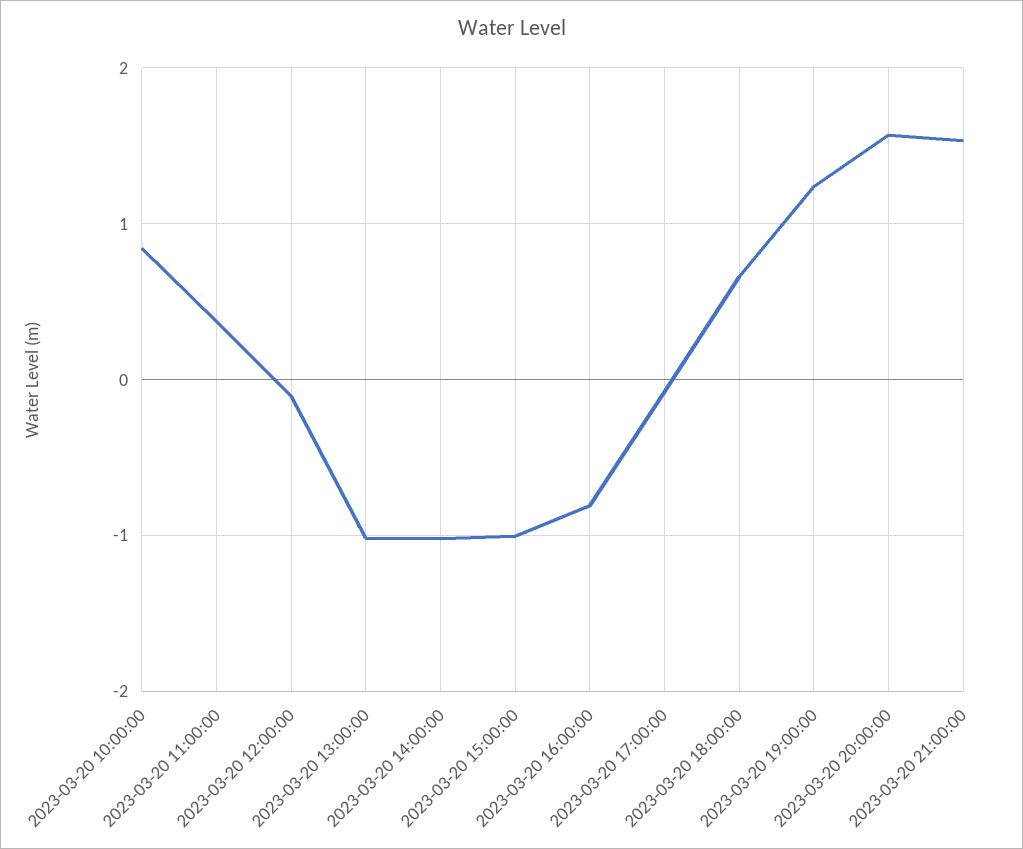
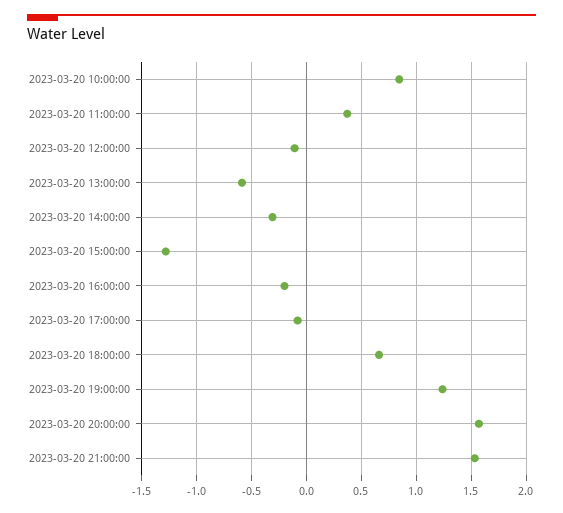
  {
    "2023-03-20 10:00:00": 0.8,
    "2023-03-20 11:00:00": 0.4,
    "2023-03-20 12:00:00": -0.1,
-   "2023-03-20 13:00:00": -1,
+   "2023-03-20 13:00:00": -0.6,
-   "2023-03-20 14:00:00": -1,
+   "2023-03-20 14:00:00": -0.3,
-   "2023-03-20 15:00:00": -1,
+   "2023-03-20 15:00:00": -1.3,
-   "2023-03-20 16:00:00": -0.8,
+   "2023-03-20 16:00:00": -0.2,
    "2023-03-20 17:00:00": -0.1,
    "2023-03-20 18:00:00": 0.7,
    "2023-03-20 19:00:00": 1.2,
    "2023-03-20 20:00:00": 1.6,
    "2023-03-20 21:00:00": 1.5
  }

